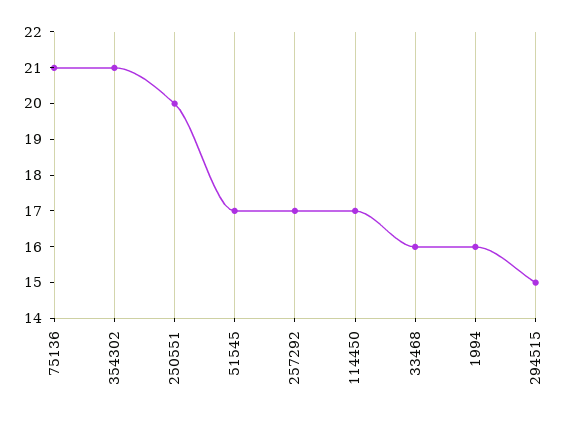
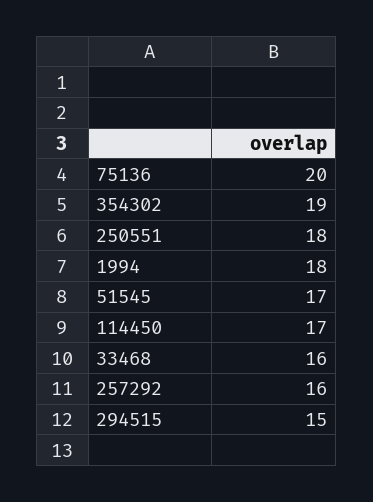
  {
-   "75136": 21,
+   "75136": 20,
-   "354302": 21,
+   "354302": 19,
-   "250551": 20,
+   "250551": 18,
    "51545": 17,
-   "257292": 17,
+   "257292": 16,
    "114450": 17,
    "33468": 16,
-   "1994": 16,
+   "1994": 18,
    "294515": 15
  }

